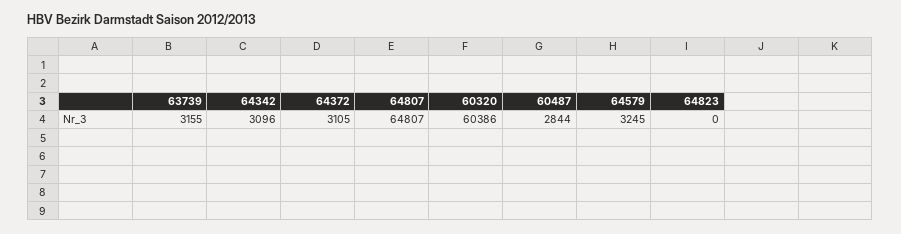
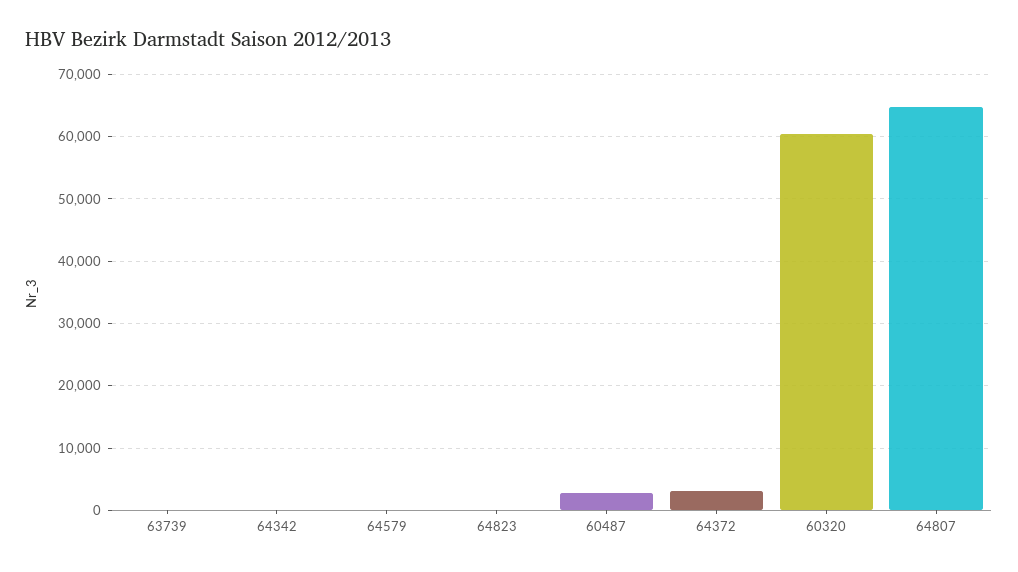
  {
-   "63739": 3155,
+   "63739": 0,
-   "64342": 3096,
+   "64342": 0,
    "64372": 3105,
    "64807": 64807,
    "60320": 60386,
    "60487": 2844,
-   "64579": 3245,
+   "64579": 0,
    "64823": 0
  }

